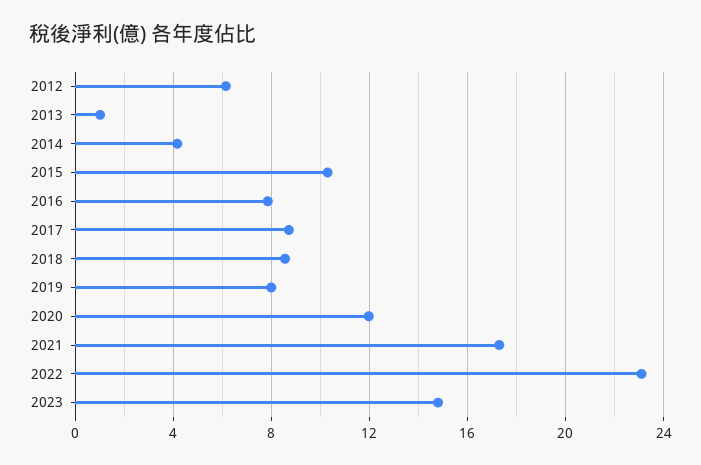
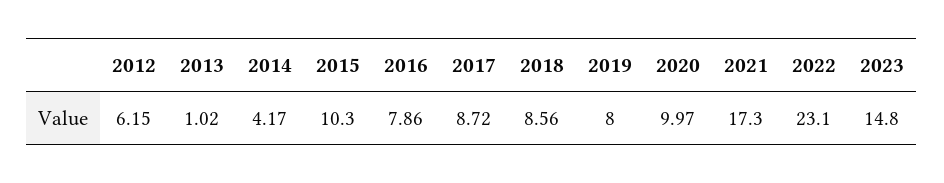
  {
    "2012": 6.15,
    "2013": 1.02,
    "2014": 4.17,
    "2015": 10.3,
    "2016": 7.86,
    "2017": 8.72,
    "2018": 8.56,
    "2019": 8,
-   "2020": 12,
+   "2020": 9.97,
    "2021": 17.3,
    "2022": 23.1,
    "2023": 14.8
  }

